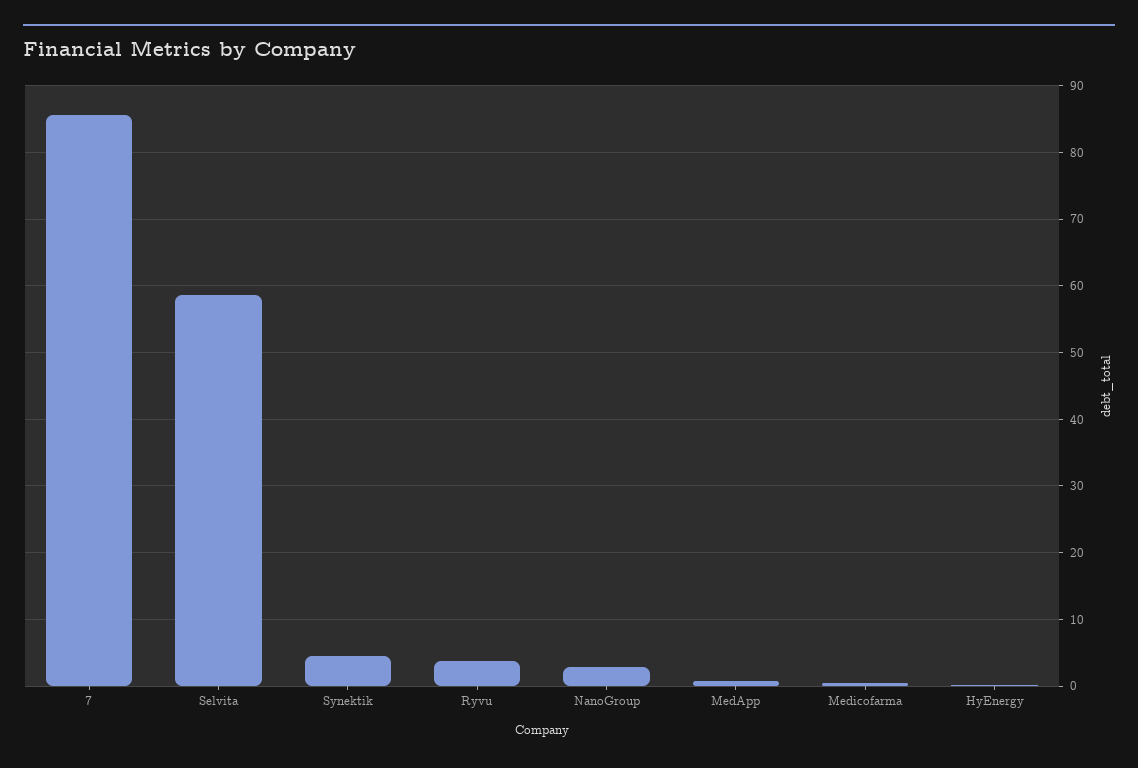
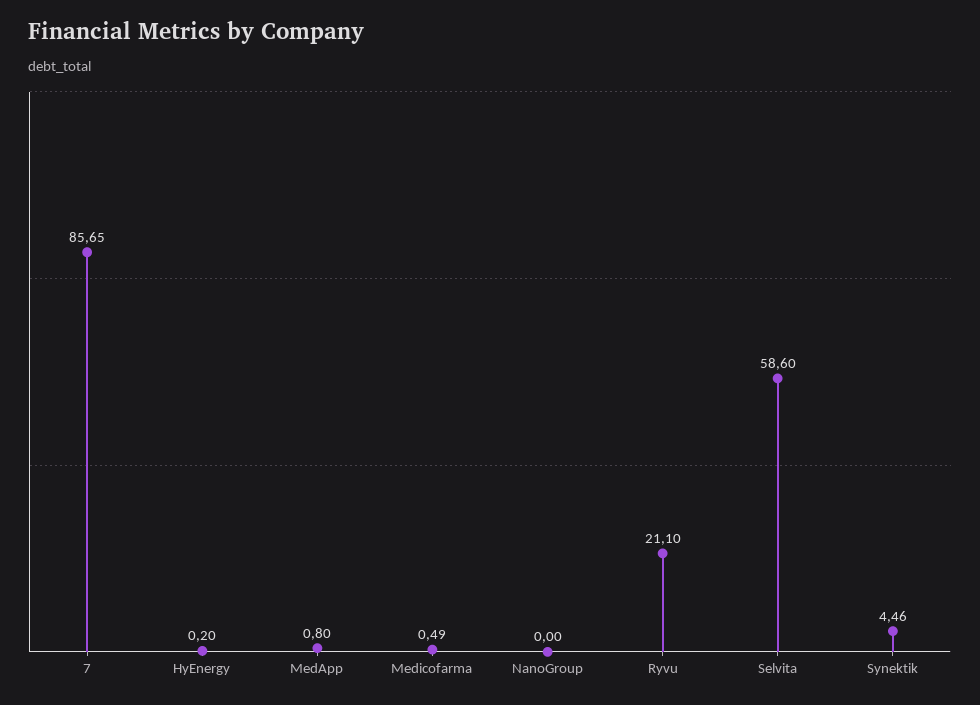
  {
    "7": 85.65,
    "Selvita": 58.6,
    "Synektik": 4.46,
-   "Ryvu": 4,
+   "Ryvu": 21.1,
-   "NanoGroup": 3,
+   "NanoGroup": 0,
    "MedApp": 0.8,
    "Medicofarma": 0.49,
    "HyEnergy": 0.2
  }

